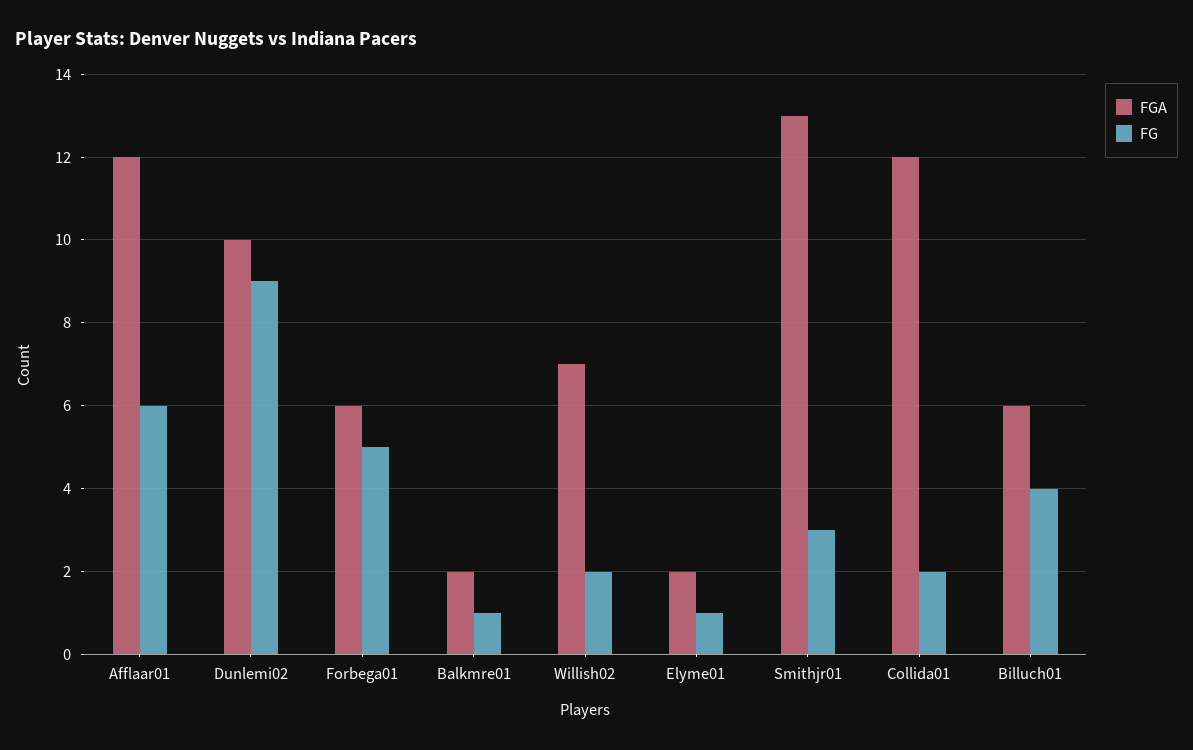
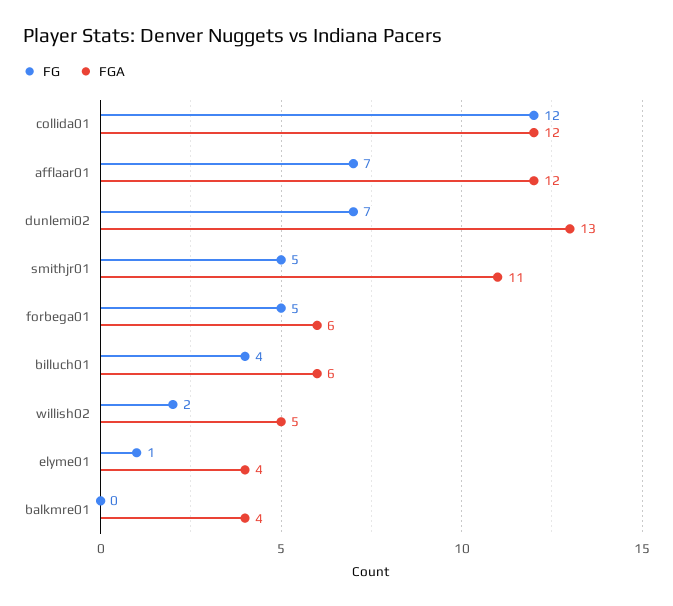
  {
    "FGA": {
      "Afflaar01": 12,
-     "Dunlemi02": 10,
+     "Dunlemi02": 13,
      "Forbega01": 6,
-     "Balkmre01": 2,
+     "Balkmre01": 4,
-     "Willish02": 7,
+     "Willish02": 5,
-     "Elyme01": 2,
+     "Elyme01": 4,
-     "Smithjr01": 13,
+     "Smithjr01": 11,
      "Collida01": 12,
      "Billuch01": 6
    },
    "FG": {
-     "Afflaar01": 6,
+     "Afflaar01": 7,
-     "Dunlemi02": 9,
+     "Dunlemi02": 7,
      "Forbega01": 5,
-     "Balkmre01": 1,
+     "Balkmre01": 0,
      "Willish02": 2,
      "Elyme01": 1,
-     "Smithjr01": 3,
+     "Smithjr01": 5,
-     "Collida01": 2,
+     "Collida01": 12,
      "Billuch01": 4
    }
  }

